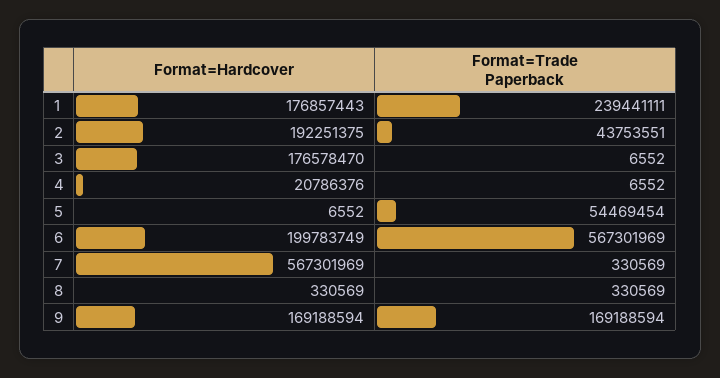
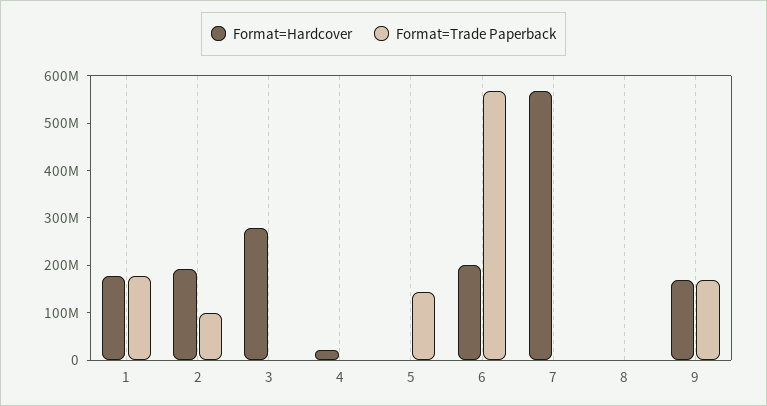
  {
    "Format=Hardcover": {
      "1": 176857443,
      "2": 192251375,
-     "3": 176578470,
+     "3": 280000000,
      "4": 20786376,
      "5": 6552,
      "6": 199783749,
      "7": 567301969,
      "8": 330569,
      "9": 169188594
    },
    "Format=Trade Paperback": {
-     "1": 239441111,
+     "1": 180000000,
-     "2": 43753551,
+     "2": 100000000,
      "3": 6552,
      "4": 6552,
-     "5": 54469454,
+     "5": 140000000,
      "6": 567301969,
      "7": 330569,
      "8": 330569,
      "9": 169188594
    }
  }

